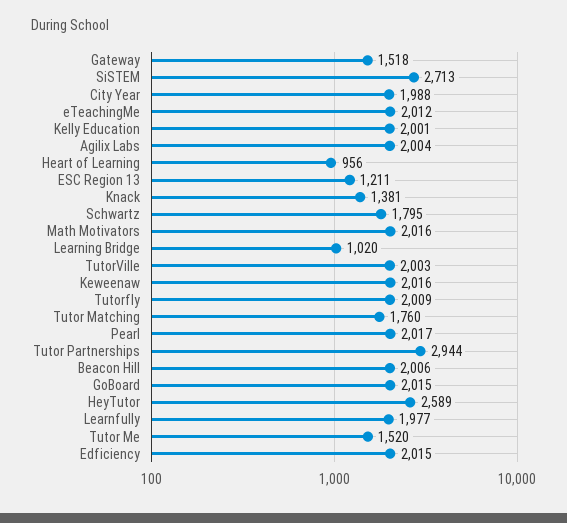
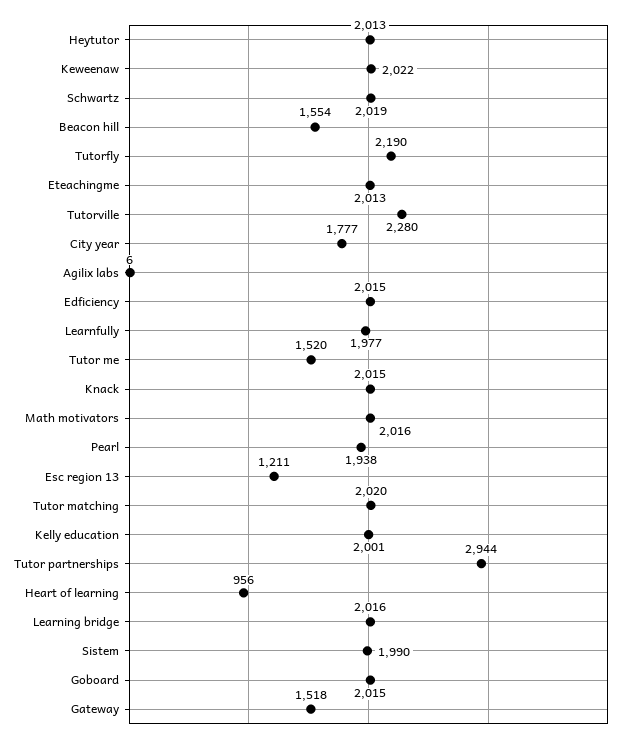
  {
    "Gateway": 1518,
-   "SiSTEM": 2713,
+   "SiSTEM": 1990,
-   "City Year": 1988,
+   "City Year": 1777,
-   "eTeachingMe": 2012,
+   "eTeachingMe": 2013,
    "Kelly Education": 2001,
-   "Agilix Labs": 2004,
+   "Agilix Labs": 6,
    "Heart of Learning": 956,
    "ESC Region 13": 1211,
-   "Knack": 1381,
+   "Knack": 2015,
-   "Schwartz": 1795,
+   "Schwartz": 2019,
    "Math Motivators": 2016,
-   "Learning Bridge": 1020,
+   "Learning Bridge": 2016,
-   "TutorVille": 2003,
+   "TutorVille": 2280,
-   "Keweenaw": 2016,
+   "Keweenaw": 2022,
-   "Tutorfly": 2009,
+   "Tutorfly": 2190,
-   "Tutor Matching": 1760,
+   "Tutor Matching": 2020,
-   "Pearl": 2017,
+   "Pearl": 1938,
    "Tutor Partnerships": 2944,
-   "Beacon Hill": 2006,
+   "Beacon Hill": 1554,
    "GoBoard": 2015,
-   "HeyTutor": 2589,
+   "HeyTutor": 2013,
    "Learnfully": 1977,
    "Tutor Me": 1520,
    "Edficiency": 2015
  }

